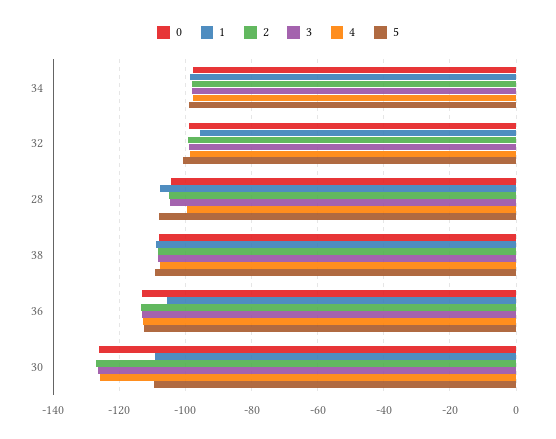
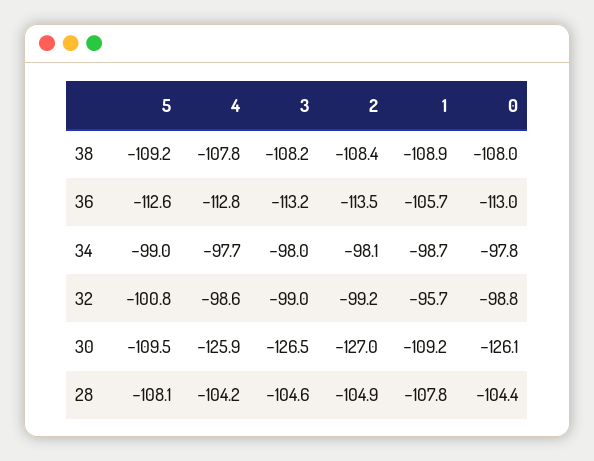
  {
    "0": {
      "34": -97.8,
      "32": -98.8,
      "28": -104.4,
      "38": -108,
      "36": -113,
      "30": -126.1
    },
    "1": {
      "34": -98.7,
      "32": -95.7,
      "28": -107.8,
      "38": -108.9,
      "36": -105.7,
      "30": -109.2
    },
    "2": {
      "34": -98.1,
      "32": -99.2,
      "28": -104.9,
      "38": -108.4,
      "36": -113.5,
      "30": -127
    },
    "3": {
      "34": -98,
      "32": -99,
      "28": -104.6,
      "38": -108.2,
      "36": -113.2,
      "30": -126.5
    },
    "4": {
      "34": -97.7,
      "32": -98.6,
-     "28": -100,
+     "28": -104.2,
      "38": -107.8,
      "36": -112.8,
      "30": -125.9
    },
    "5": {
      "34": -99,
      "32": -100.8,
      "28": -108.1,
      "38": -109.2,
      "36": -112.6,
      "30": -109.5
    }
  }

